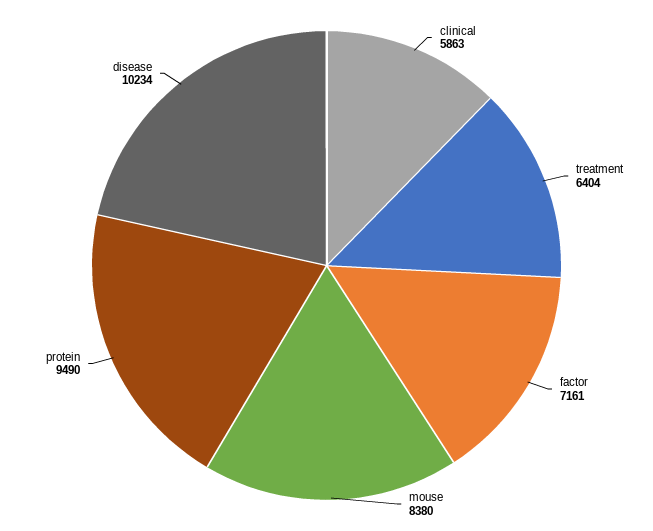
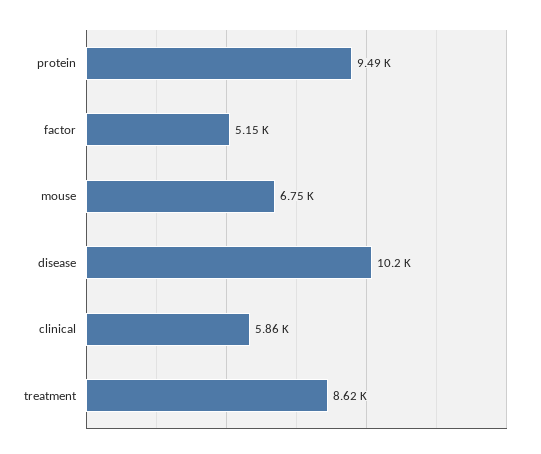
  {
    "clinical": 5863,
-   "treatment": 6404,
+   "treatment": 8620,
-   "factor": 7161,
+   "factor": 5150,
-   "mouse": 8380,
+   "mouse": 6750,
    "protein": 9490,
    "disease": 10234
  }

